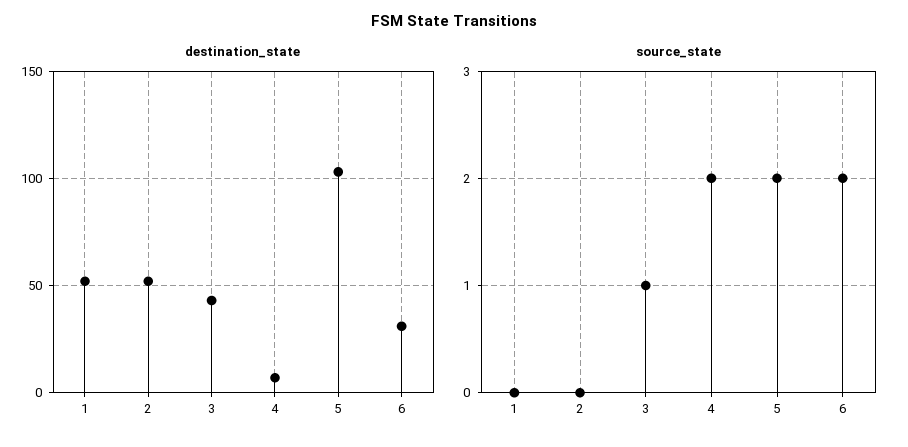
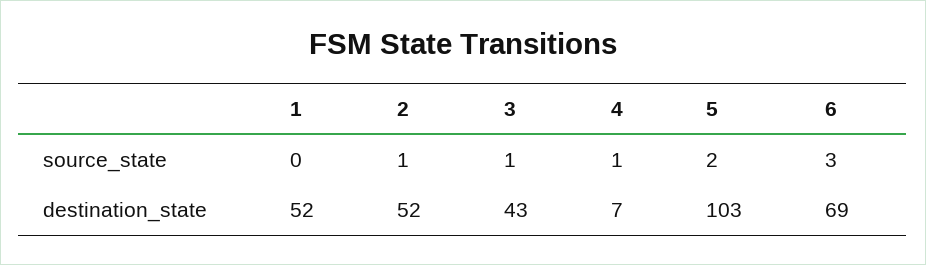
  {
    "destination_state": {
      "1": 52,
      "2": 52,
      "3": 43,
      "4": 7,
      "5": 103,
-     "6": 30
+     "6": 69
    },
    "source_state": {
      "1": 0,
-     "2": 0,
+     "2": 1,
      "3": 1,
-     "4": 2,
+     "4": 1,
      "5": 2,
-     "6": 2
+     "6": 3
    }
  }

